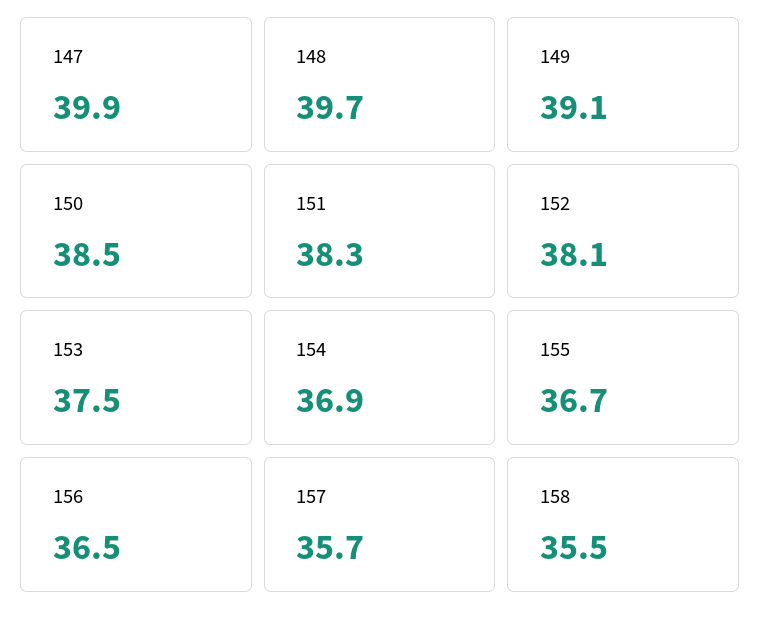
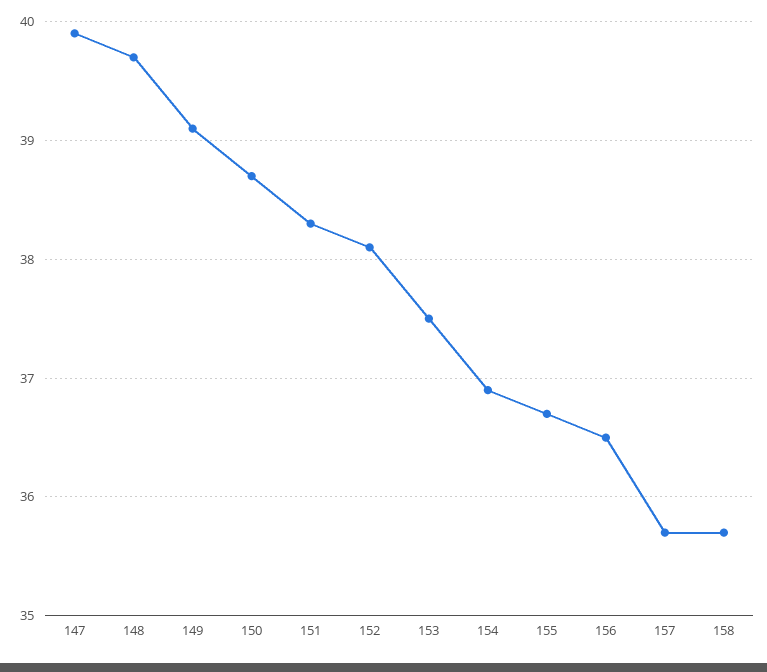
  {
    "147": 39.9,
    "148": 39.7,
    "149": 39.1,
-   "150": 38.5,
+   "150": 38.7,
    "151": 38.3,
    "152": 38.1,
    "153": 37.5,
    "154": 36.9,
    "155": 36.7,
    "156": 36.5,
    "157": 35.7,
-   "158": 35.5
+   "158": 35.7
  }

